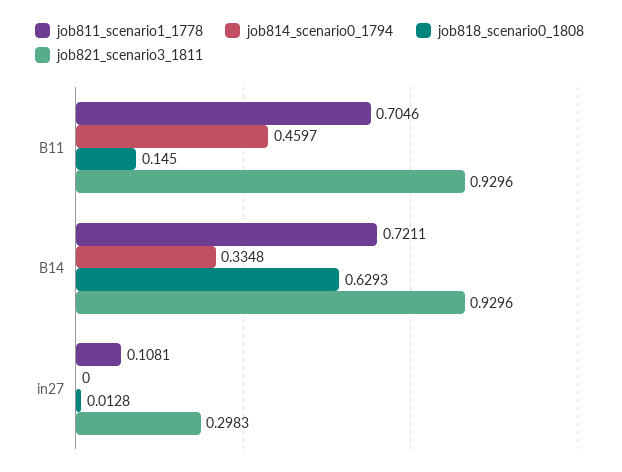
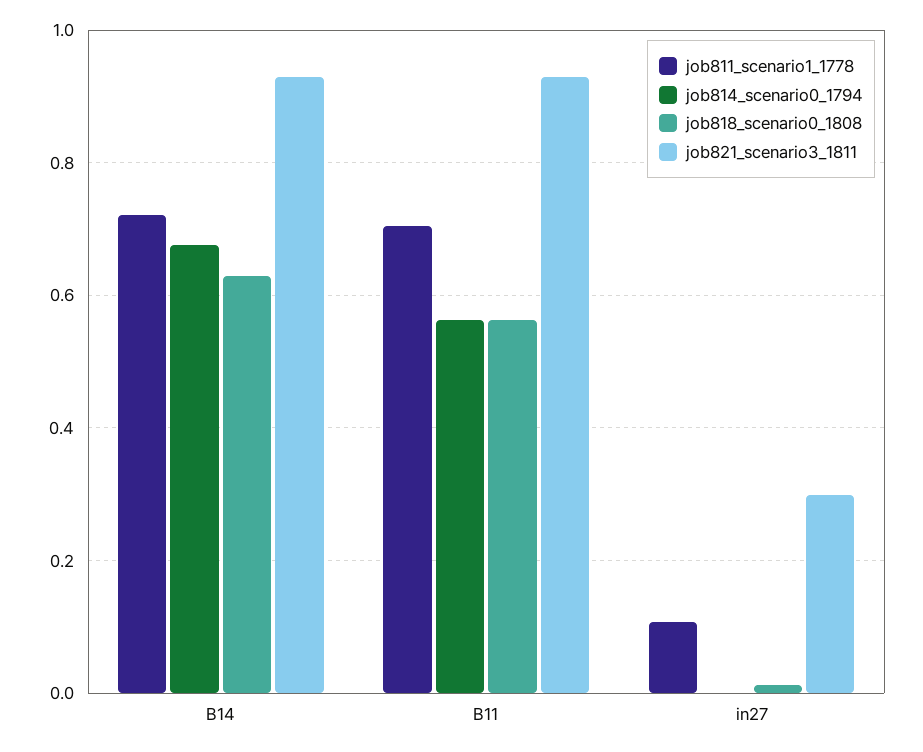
  {
    "job811_scenario1_1778": {
      "B11": 0.7046,
      "B14": 0.7211,
      "in27": 0.1081
    },
    "job814_scenario0_1794": {
-     "B11": 0.4597,
+     "B11": 0.56,
-     "B14": 0.3348,
+     "B14": 0.68,
      "in27": 0
    },
    "job818_scenario0_1808": {
-     "B11": 0.145,
+     "B11": 0.56,
      "B14": 0.6293,
      "in27": 0.0128
    },
    "job821_scenario3_1811": {
      "B11": 0.9296,
      "B14": 0.9296,
      "in27": 0.2983
    }
  }

